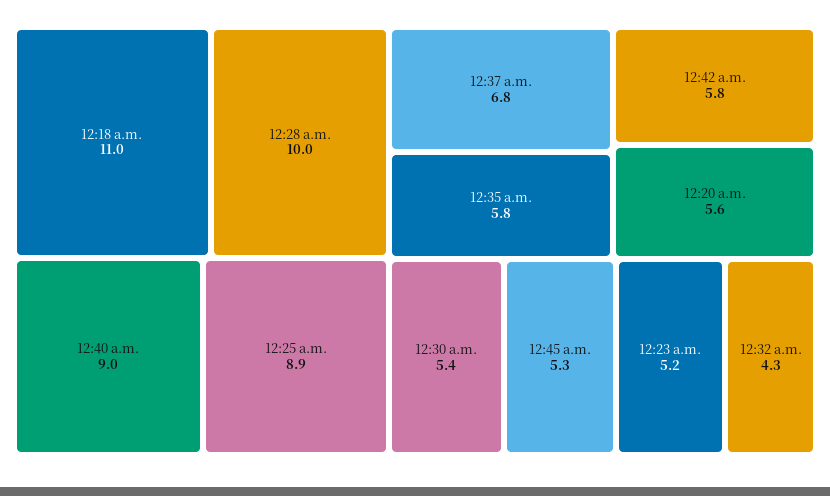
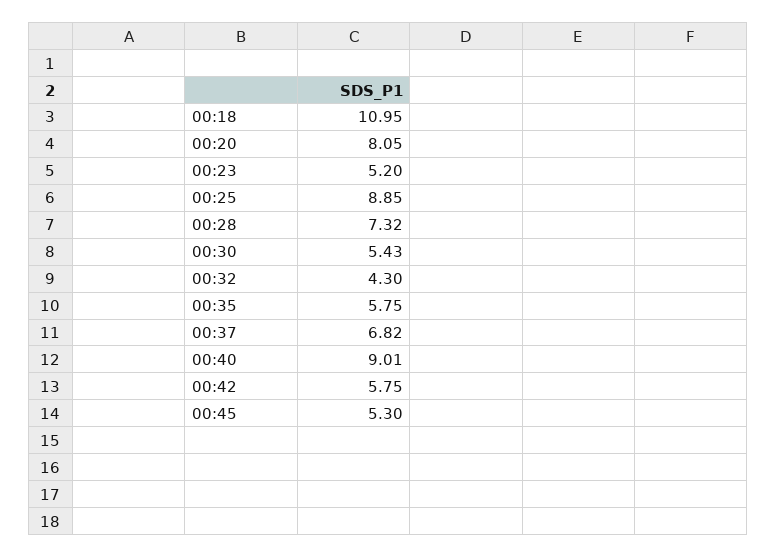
  {
    "12:18 a.m.": 10.95,
-   "12:28 a.m.": 10,
+   "12:28 a.m.": 7.32,
    "12:40 a.m.": 9.01,
    "12:25 a.m.": 8.85,
    "12:37 a.m.": 6.82,
    "12:35 a.m.": 5.75,
    "12:42 a.m.": 5.75,
-   "12:20 a.m.": 5.6,
+   "12:20 a.m.": 8.05,
    "12:30 a.m.": 5.43,
    "12:45 a.m.": 5.3,
    "12:23 a.m.": 5.2,
    "12:32 a.m.": 4.3
  }

